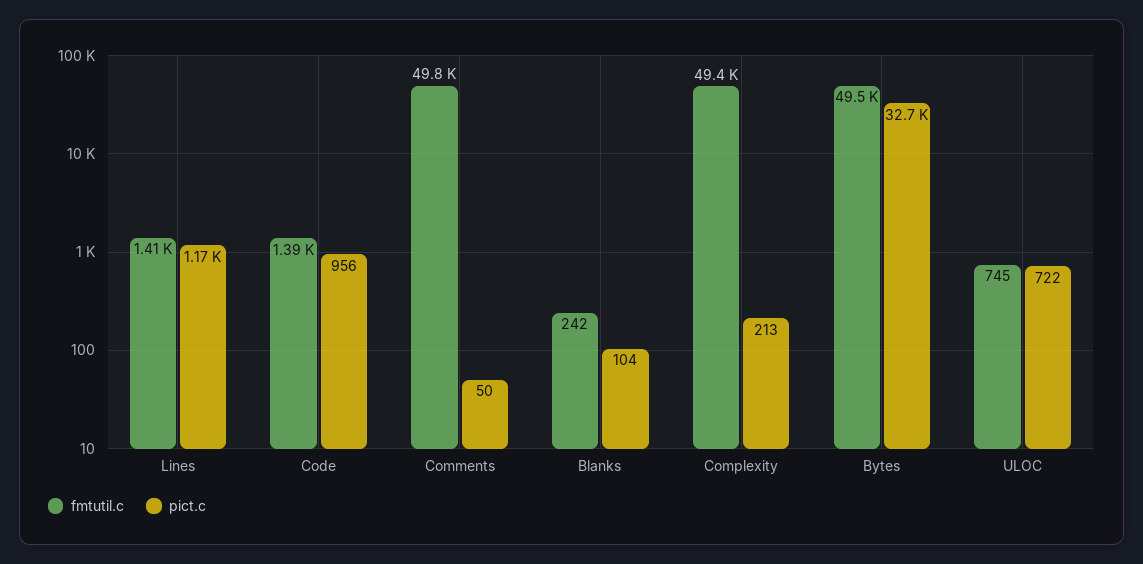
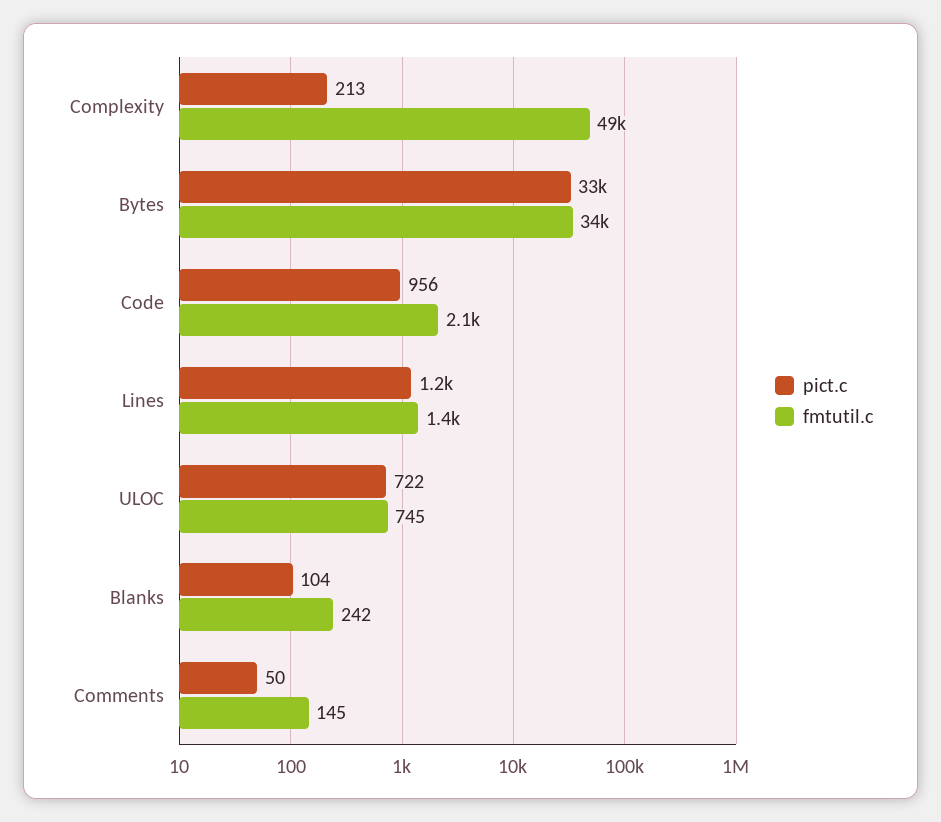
  {
    "fmtutil.c": {
      "Lines": 1410,
-     "Code": 1390,
+     "Code": 2100,
-     "Comments": 49800,
+     "Comments": 145,
      "Blanks": 242,
      "Complexity": 49400,
-     "Bytes": 49500,
+     "Bytes": 34000,
      "ULOC": 745
    },
    "pict.c": {
      "Lines": 1170,
      "Code": 956,
      "Comments": 50,
      "Blanks": 104,
      "Complexity": 213,
      "Bytes": 32700,
      "ULOC": 722
    }
  }

